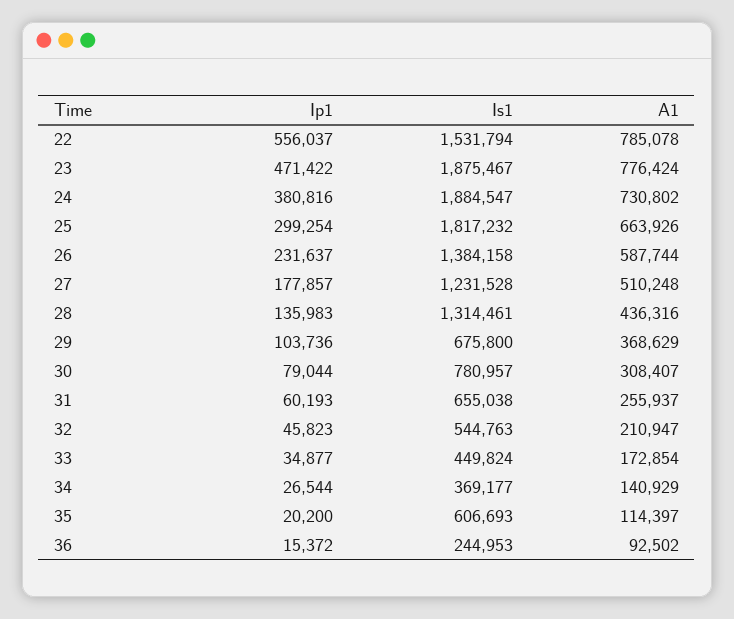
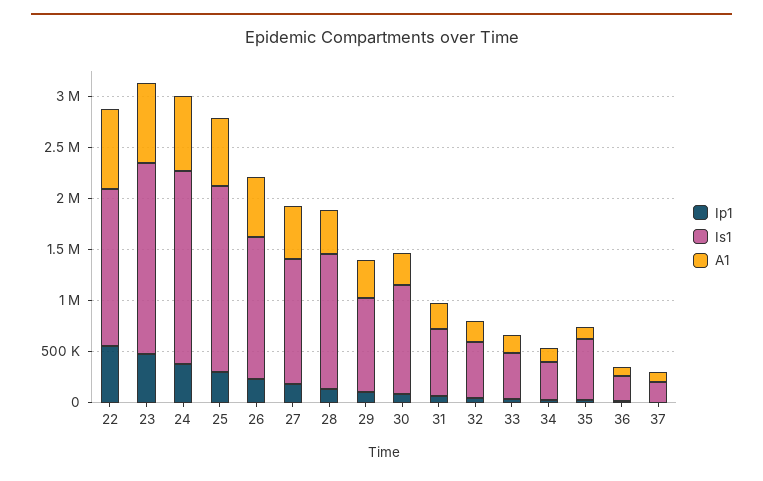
  {
    "Ip1": {
      "22": 556037,
      "23": 471422,
      "24": 380816,
      "25": 299254,
      "26": 231637,
      "27": 177857,
      "28": 135983,
      "29": 103736,
      "30": 79044,
      "31": 60193,
      "32": 45823,
      "33": 34877,
      "34": 26544,
      "35": 20200,
-     "36": 15372
+     "36": 15372,
+     "37": 0
    },
    "Is1": {
      "22": 1531794,
      "23": 1875467,
      "24": 1884547,
      "25": 1817232,
      "26": 1384158,
      "27": 1231528,
      "28": 1314461,
-     "29": 675800,
+     "29": 900000,
-     "30": 780957,
+     "30": 1100000,
      "31": 655038,
      "32": 544763,
      "33": 449824,
      "34": 369177,
      "35": 606693,
-     "36": 244953
+     "36": 244953,
+     "37": 200000
    },
    "A1": {
      "22": 785078,
      "23": 776424,
      "24": 730802,
      "25": 663926,
      "26": 587744,
      "27": 510248,
      "28": 436316,
      "29": 368629,
      "30": 308407,
      "31": 255937,
      "32": 210947,
      "33": 172854,
      "34": 140929,
      "35": 114397,
-     "36": 92502
+     "36": 92502,
+     "37": 100000
    }
  }

